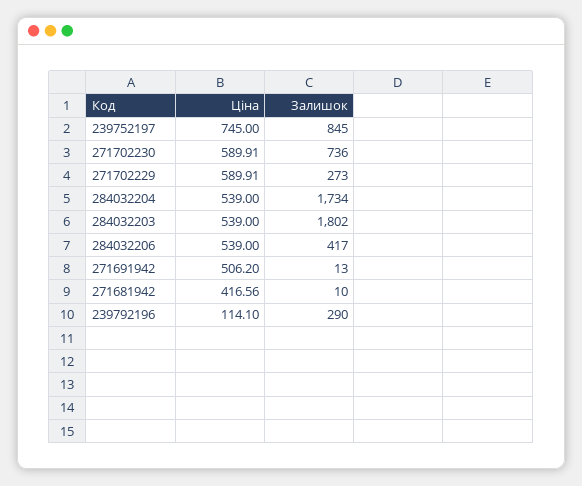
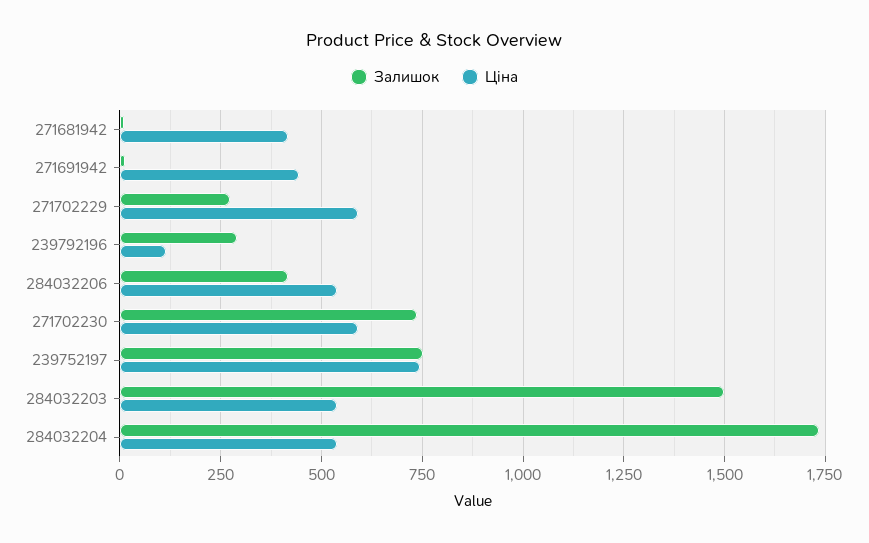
  {
    "Ціна": {
      "239752197": 745,
      "271702230": 589.91,
      "271702229": 589.91,
      "284032204": 539,
      "284032203": 539,
      "284032206": 539,
-     "271691942": 506.2,
+     "271691942": 450,
      "271681942": 416.56,
      "239792196": 114.1
    },
    "Залишок": {
-     "239752197": 845,
+     "239752197": 750,
      "271702230": 736,
      "271702229": 273,
      "284032204": 1734,
-     "284032203": 1802,
+     "284032203": 1500,
      "284032206": 417,
      "271691942": 13,
      "271681942": 10,
      "239792196": 290
    }
  }

